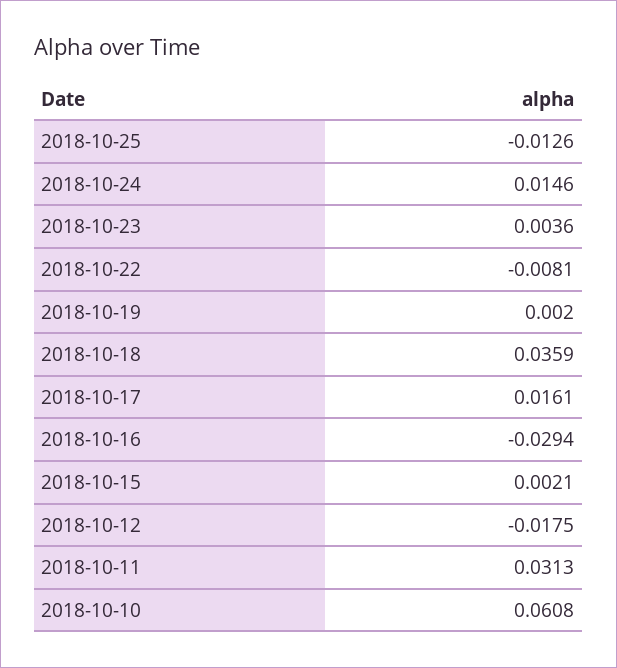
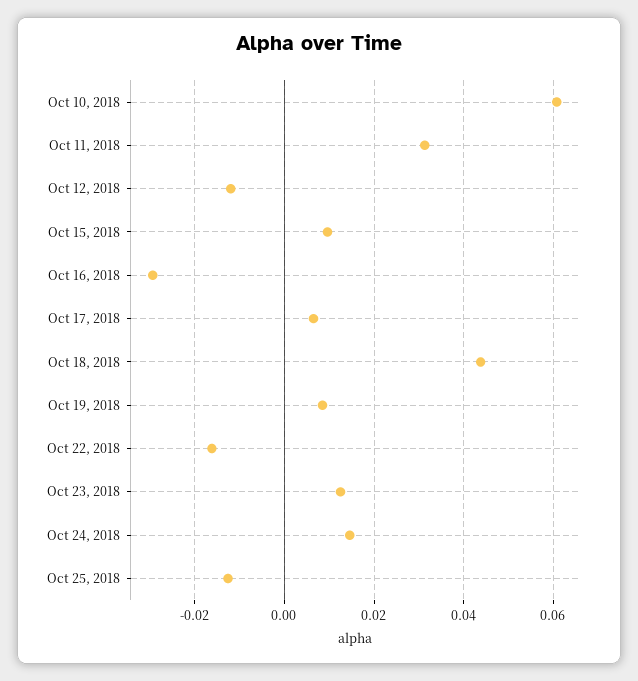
  {
    "2018-10-25": -0.0126,
    "2018-10-24": 0.0146,
-   "2018-10-23": 0.0036,
+   "2018-10-23": 0.012,
-   "2018-10-22": -0.0081,
+   "2018-10-22": -0.016,
-   "2018-10-19": 0.002,
+   "2018-10-19": 0.008,
-   "2018-10-18": 0.0359,
+   "2018-10-18": 0.044,
-   "2018-10-17": 0.0161,
+   "2018-10-17": 0.006,
    "2018-10-16": -0.0294,
-   "2018-10-15": 0.0021,
+   "2018-10-15": 0.01,
-   "2018-10-12": -0.0175,
+   "2018-10-12": -0.012,
    "2018-10-11": 0.0313,
    "2018-10-10": 0.0608
  }

